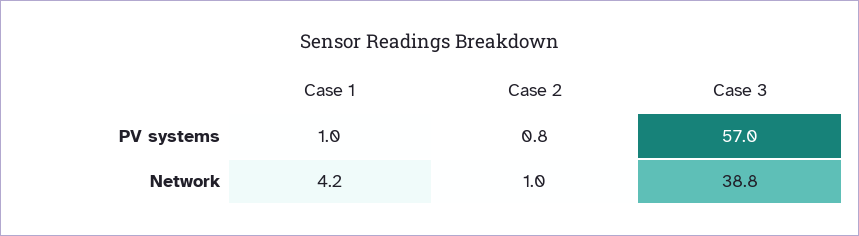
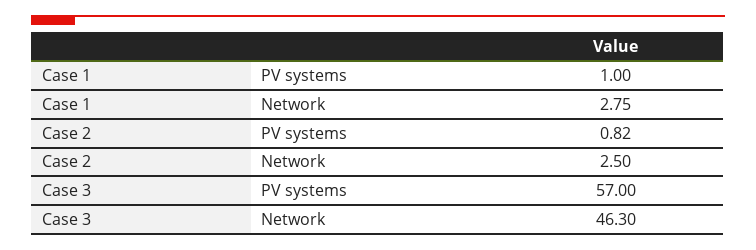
  {
    "Case 1": {
      "PV systems": 1,
-     "Network": 4.2
+     "Network": 2.75
    },
    "Case 2": {
      "PV systems": 0.82,
-     "Network": 1
+     "Network": 2.5
    },
    "Case 3": {
      "PV systems": 57,
-     "Network": 38.8
+     "Network": 46.3
    }
  }

